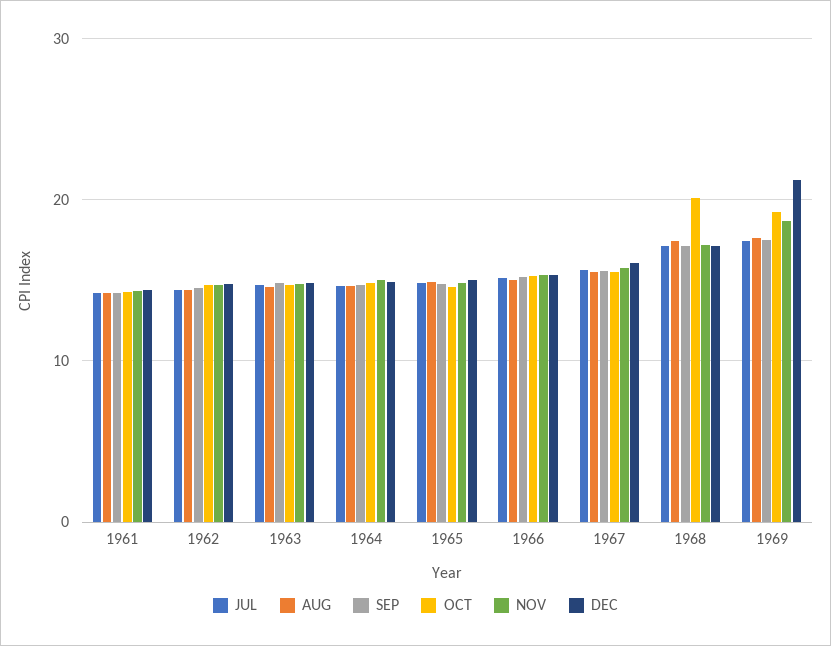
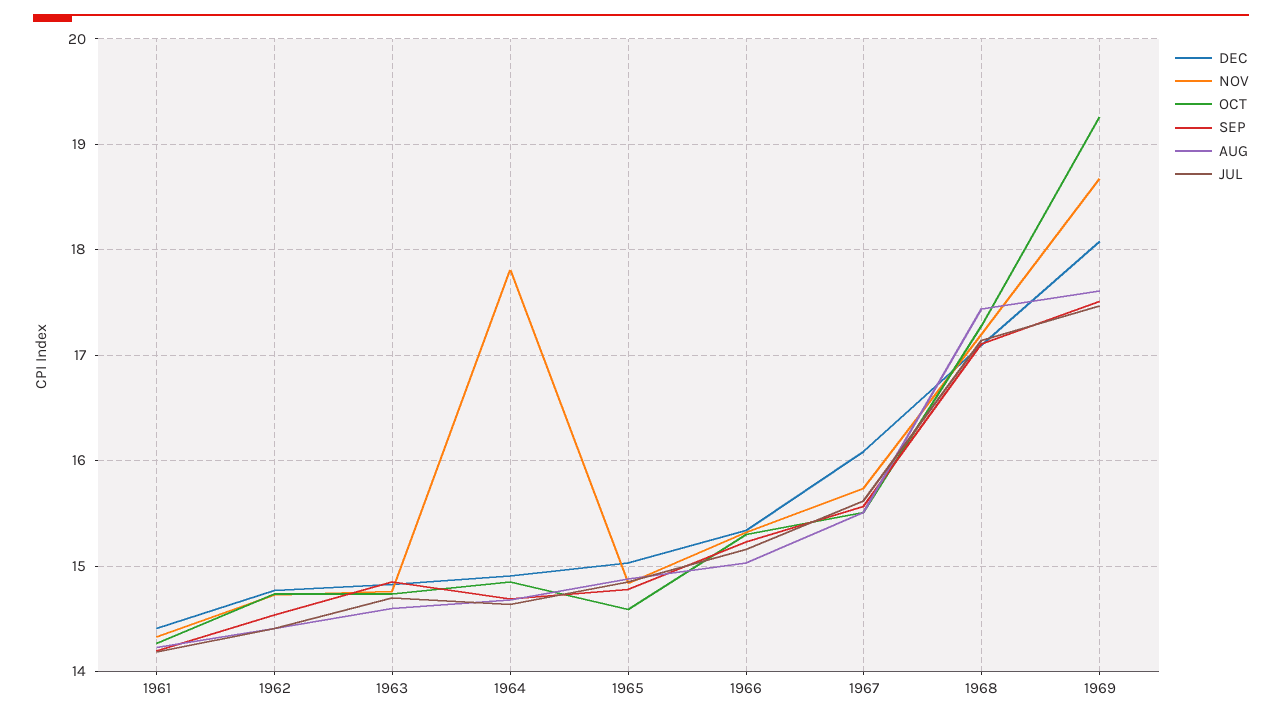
  {
    "JUL": {
      "1961": 14.2,
      "1962": 14.4,
      "1963": 14.7,
      "1964": 14.6,
      "1965": 14.9,
      "1966": 15.2,
      "1967": 15.6,
      "1968": 17.1,
      "1969": 17.5
    },
    "AUG": {
      "1961": 14.2,
      "1962": 14.4,
      "1963": 14.6,
      "1964": 14.7,
      "1965": 14.9,
      "1966": 15,
      "1967": 15.5,
      "1968": 17.4,
      "1969": 17.6
    },
    "SEP": {
      "1961": 14.2,
      "1962": 14.5,
      "1963": 14.9,
      "1964": 14.7,
      "1965": 14.8,
      "1966": 15.2,
      "1967": 15.6,
      "1968": 17.1,
      "1969": 17.5
    },
    "OCT": {
      "1961": 14.3,
      "1962": 14.7,
      "1963": 14.7,
      "1964": 14.9,
      "1965": 14.6,
      "1966": 15.3,
      "1967": 15.5,
-     "1968": 20,
+     "1968": 17.3,
      "1969": 19.3
    },
    "NOV": {
      "1961": 14.3,
      "1962": 14.7,
      "1963": 14.8,
-     "1964": 15,
+     "1964": 17.8,
      "1965": 14.8,
      "1966": 15.3,
      "1967": 15.7,
      "1968": 17.2,
      "1969": 18.7
    },
    "DEC": {
      "1961": 14.4,
      "1962": 14.8,
      "1963": 14.8,
      "1964": 14.9,
      "1965": 15,
      "1966": 15.3,
      "1967": 16.1,
      "1968": 17.1,
-     "1969": 21
+     "1969": 18.1
    }
  }

